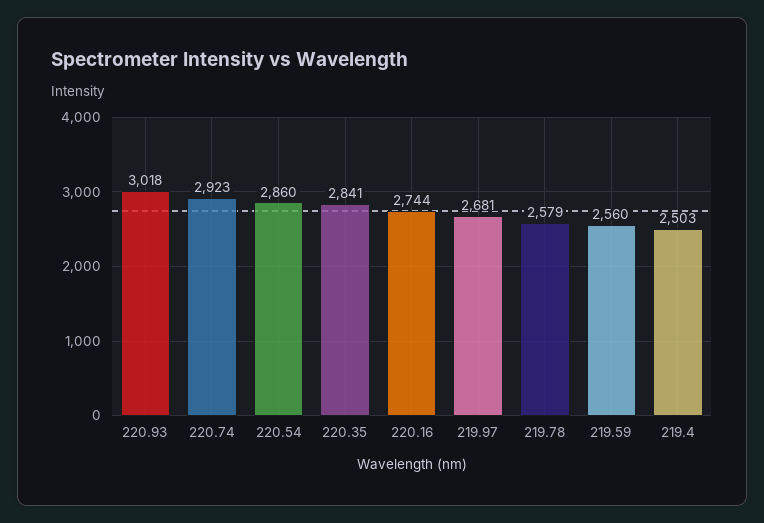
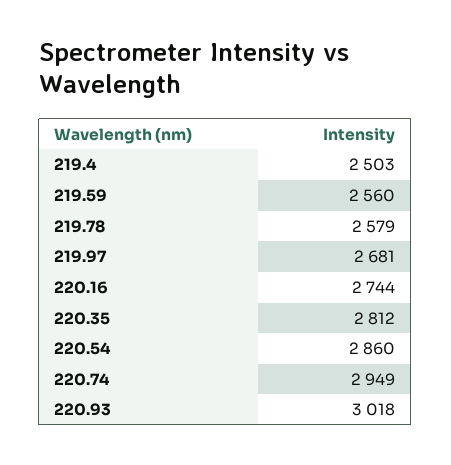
  {
    "220.93": 3018,
-   "220.74": 2923,
+   "220.74": 2949,
    "220.54": 2860,
-   "220.35": 2841,
+   "220.35": 2812,
    "220.16": 2744,
    "219.97": 2681,
    "219.78": 2579,
    "219.59": 2560,
    "219.4": 2503
  }

